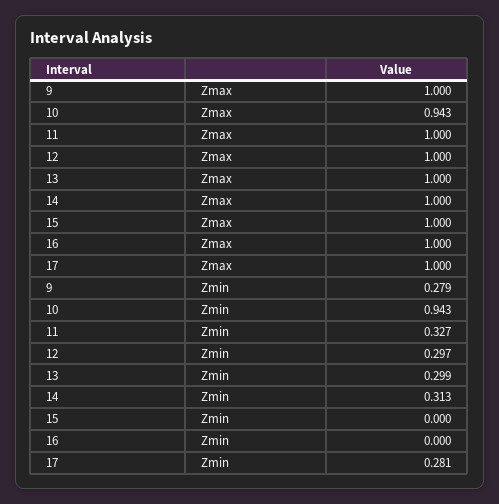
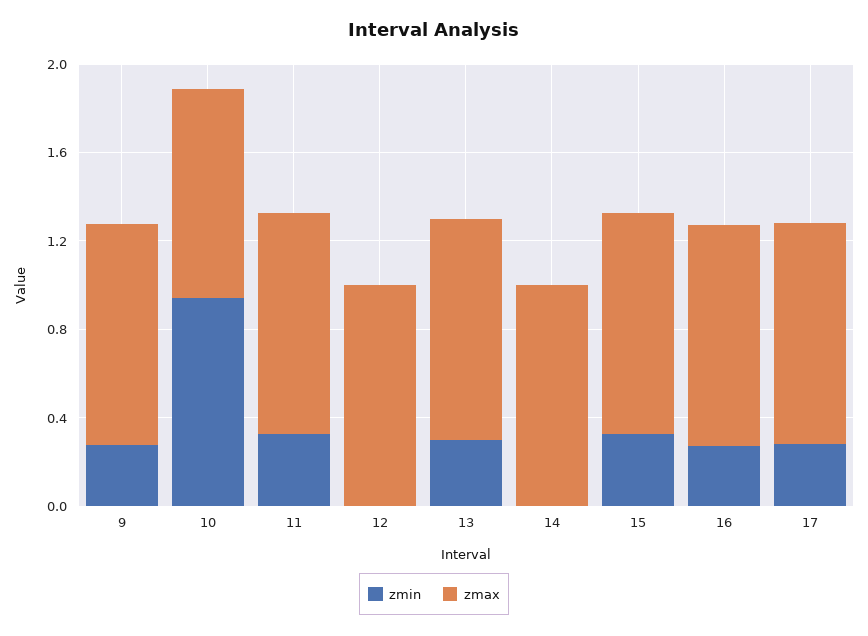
  {
    "Zmax": {
      "9": 1,
      "10": 0.943,
      "11": 1,
      "12": 1,
      "13": 1,
      "14": 1,
      "15": 1,
      "16": 1,
      "17": 1
    },
    "Zmin": {
      "9": 0.279,
      "10": 0.943,
      "11": 0.327,
-     "12": 0.297,
+     "12": 0,
      "13": 0.299,
-     "14": 0.313,
+     "14": 0,
-     "15": 0,
+     "15": 0.3,
-     "16": 0,
+     "16": 0.3,
      "17": 0.281
    }
  }

